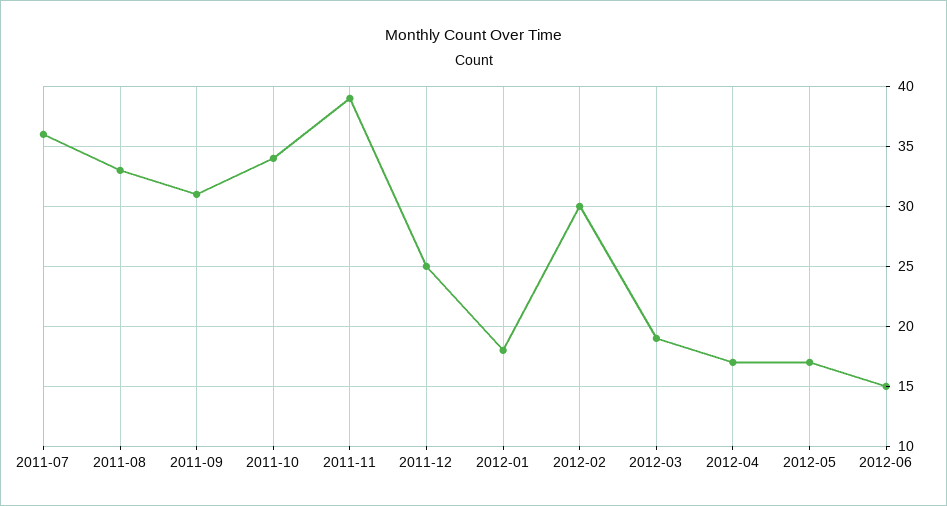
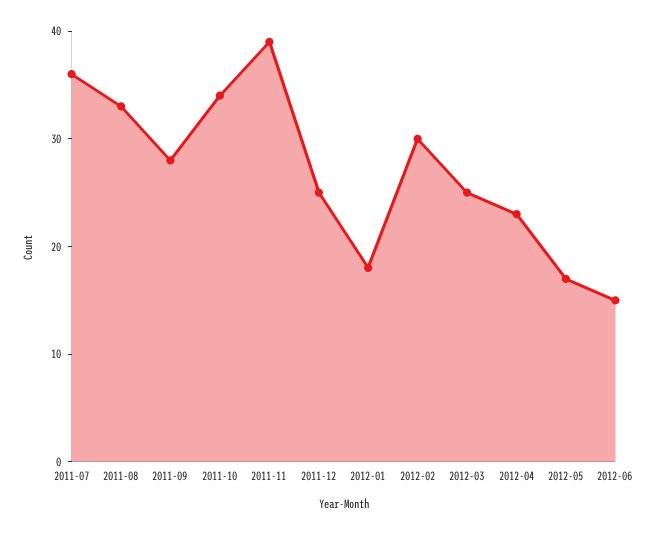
  {
    "2011-07": 36,
    "2011-08": 33,
-   "2011-09": 31,
+   "2011-09": 28,
    "2011-10": 34,
    "2011-11": 39,
    "2011-12": 25,
    "2012-01": 18,
    "2012-02": 30,
-   "2012-03": 19,
+   "2012-03": 25,
-   "2012-04": 17,
+   "2012-04": 23,
    "2012-05": 17,
    "2012-06": 15
  }

